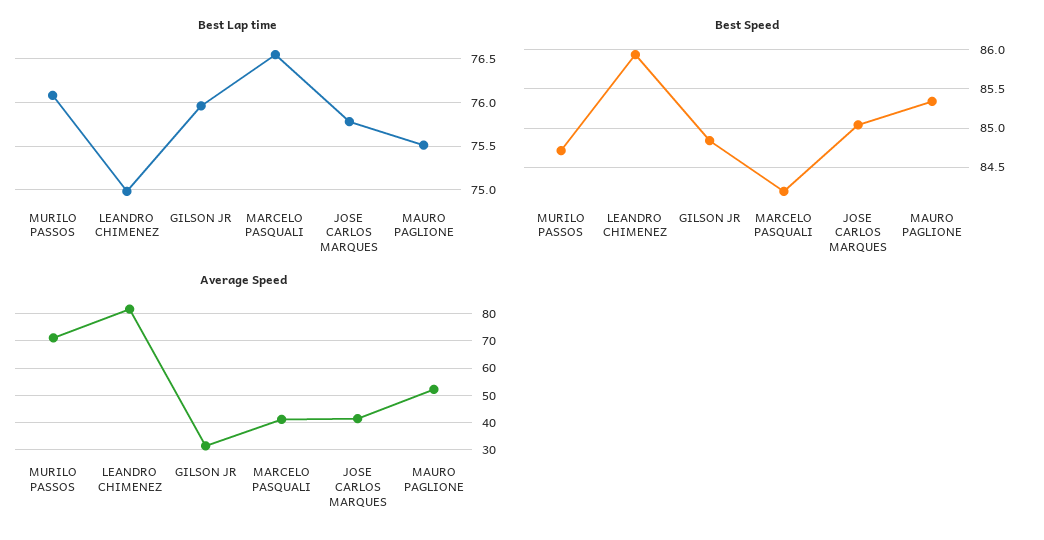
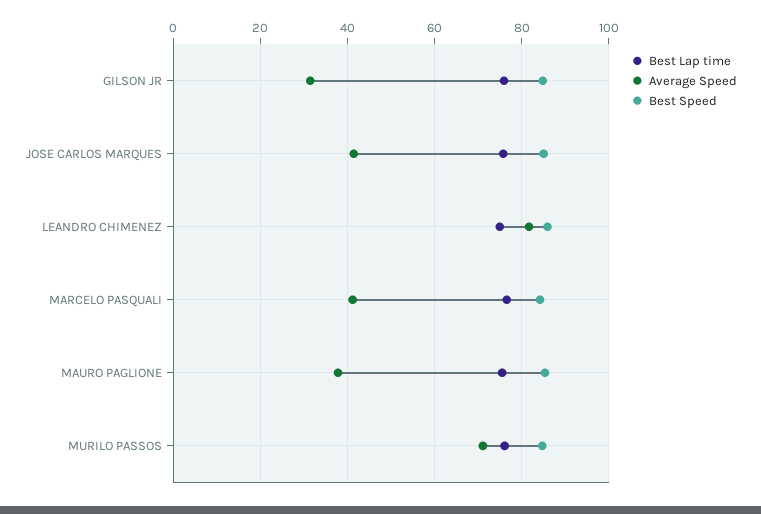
  {
    "Best Lap time": {
      "MURILO PASSOS": 76.1,
      "LEANDRO CHIMENEZ": 75,
      "GILSON JR": 76,
      "MARCELO PASQUALI": 76.6,
      "JOSE CARLOS MARQUES": 75.8,
      "MAURO PAGLIONE": 75.5
    },
    "Best Speed": {
      "MURILO PASSOS": 84.7,
      "LEANDRO CHIMENEZ": 85.9,
      "GILSON JR": 84.8,
      "MARCELO PASQUALI": 84.2,
      "JOSE CARLOS MARQUES": 85,
      "MAURO PAGLIONE": 85.3
    },
    "Average Speed": {
      "MURILO PASSOS": 72,
      "LEANDRO CHIMENEZ": 82,
      "GILSON JR": 32,
      "MARCELO PASQUALI": 42,
      "JOSE CARLOS MARQUES": 42,
-     "MAURO PAGLIONE": 52.5
+     "MAURO PAGLIONE": 38
    }
  }

